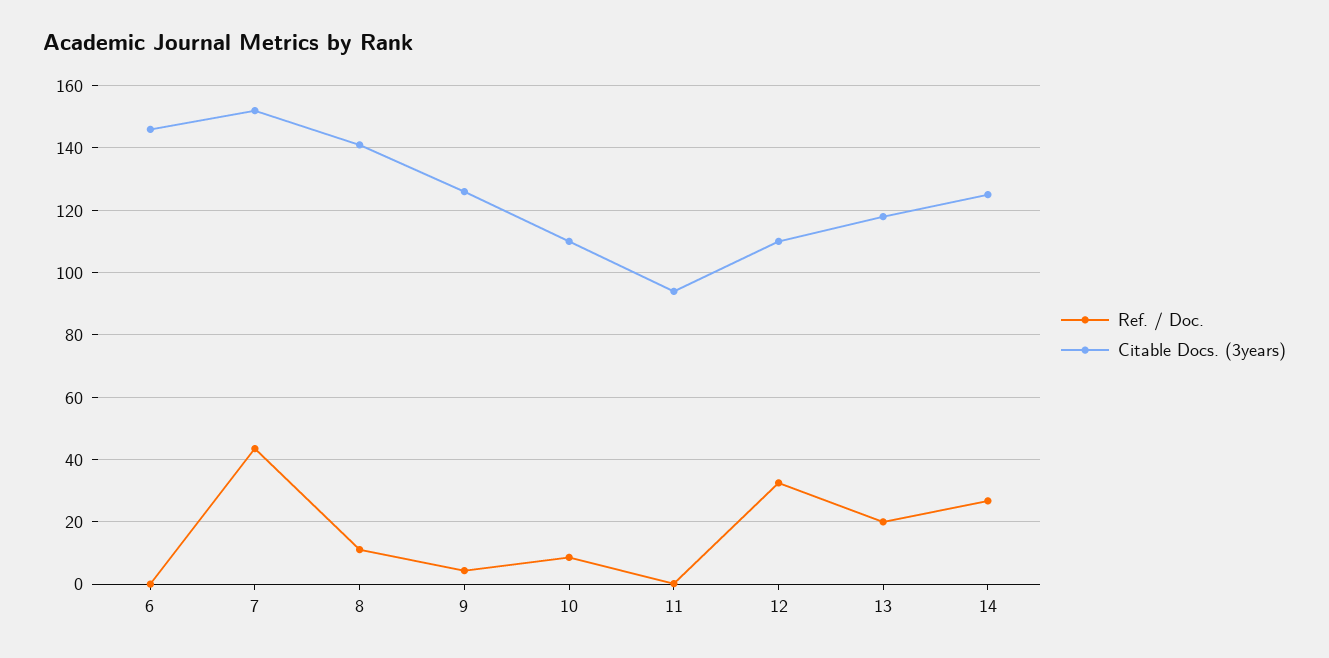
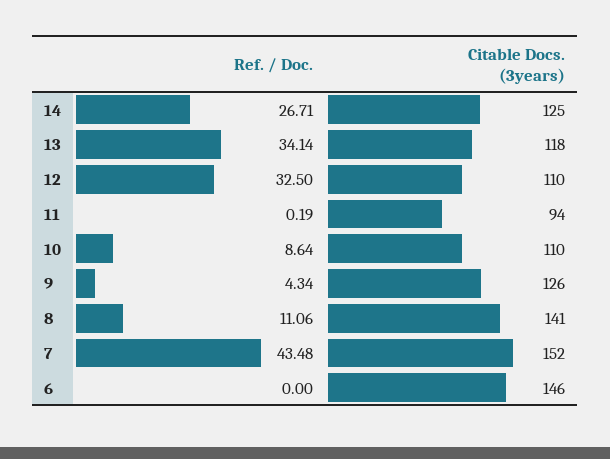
  {
    "Ref. / Doc.": {
      "6": 0,
      "7": 43.48,
      "8": 11.06,
      "9": 4.34,
      "10": 8.64,
      "11": 0.19,
      "12": 32.5,
-     "13": 20,
+     "13": 34.14,
      "14": 26.71
    },
    "Citable Docs. (3years)": {
      "6": 146,
      "7": 152,
      "8": 141,
      "9": 126,
      "10": 110,
      "11": 94,
      "12": 110,
      "13": 118,
      "14": 125
    }
  }

